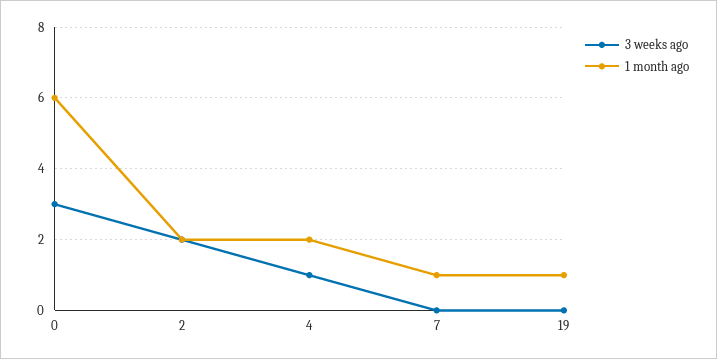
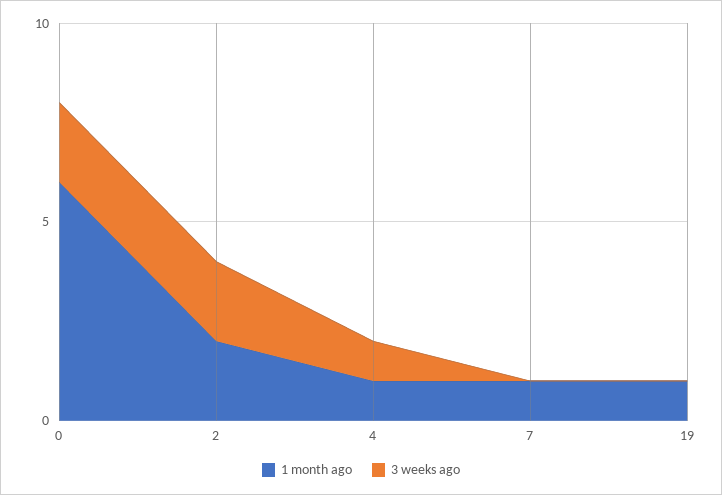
  {
    "3 weeks ago": {
-     "0": 3,
+     "0": 2,
      "2": 2,
      "4": 1,
      "7": 0,
      "19": 0
    },
    "1 month ago": {
      "0": 6,
      "2": 2,
-     "4": 2,
+     "4": 1,
      "7": 1,
      "19": 1
    }
  }

